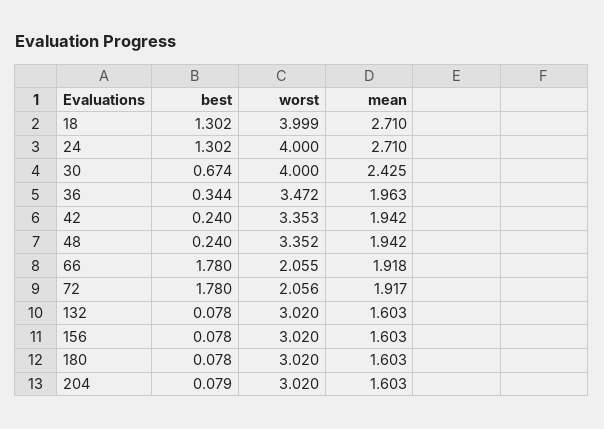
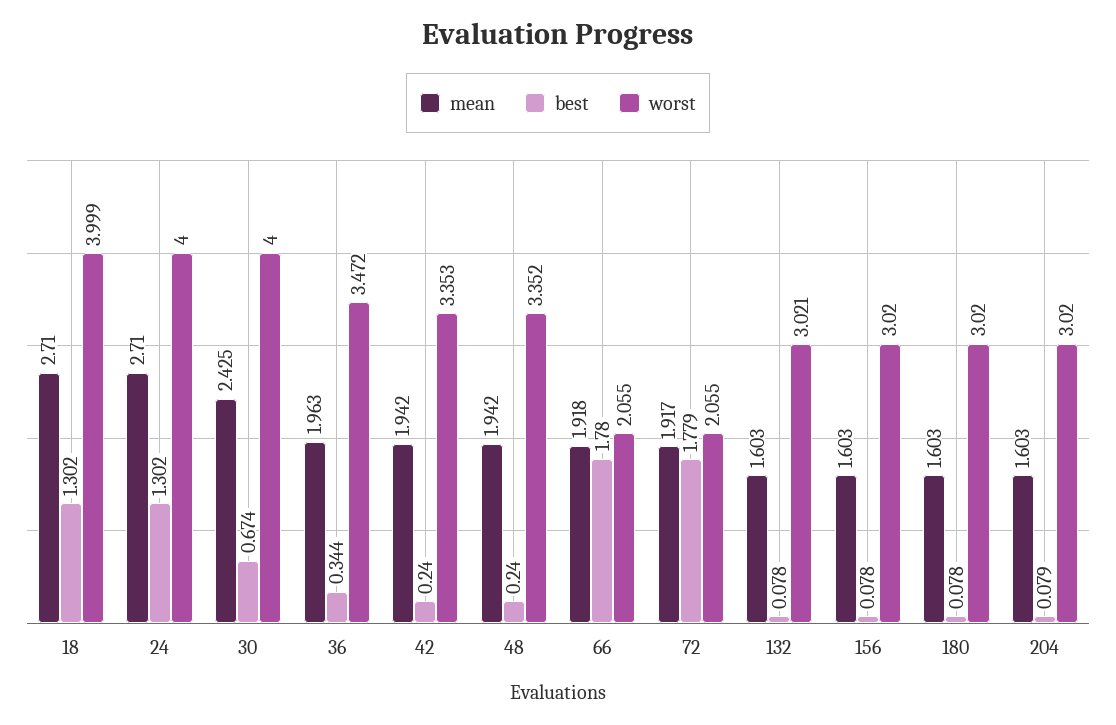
  {
    "best": {
      "18": 1.302,
      "24": 1.302,
      "30": 0.674,
      "36": 0.344,
      "42": 0.24,
      "48": 0.24,
      "66": 1.78,
-     "72": 1.78,
+     "72": 1.779,
      "132": 0.078,
      "156": 0.078,
      "180": 0.078,
      "204": 0.079
    },
    "worst": {
      "18": 3.999,
      "24": 4,
      "30": 4,
      "36": 3.472,
      "42": 3.353,
      "48": 3.352,
      "66": 2.055,
-     "72": 2.056,
+     "72": 2.055,
-     "132": 3.02,
+     "132": 3.021,
      "156": 3.02,
      "180": 3.02,
      "204": 3.02
    },
    "mean": {
      "18": 2.71,
      "24": 2.71,
      "30": 2.425,
      "36": 1.963,
      "42": 1.942,
      "48": 1.942,
      "66": 1.918,
      "72": 1.917,
      "132": 1.603,
      "156": 1.603,
      "180": 1.603,
      "204": 1.603
    }
  }

